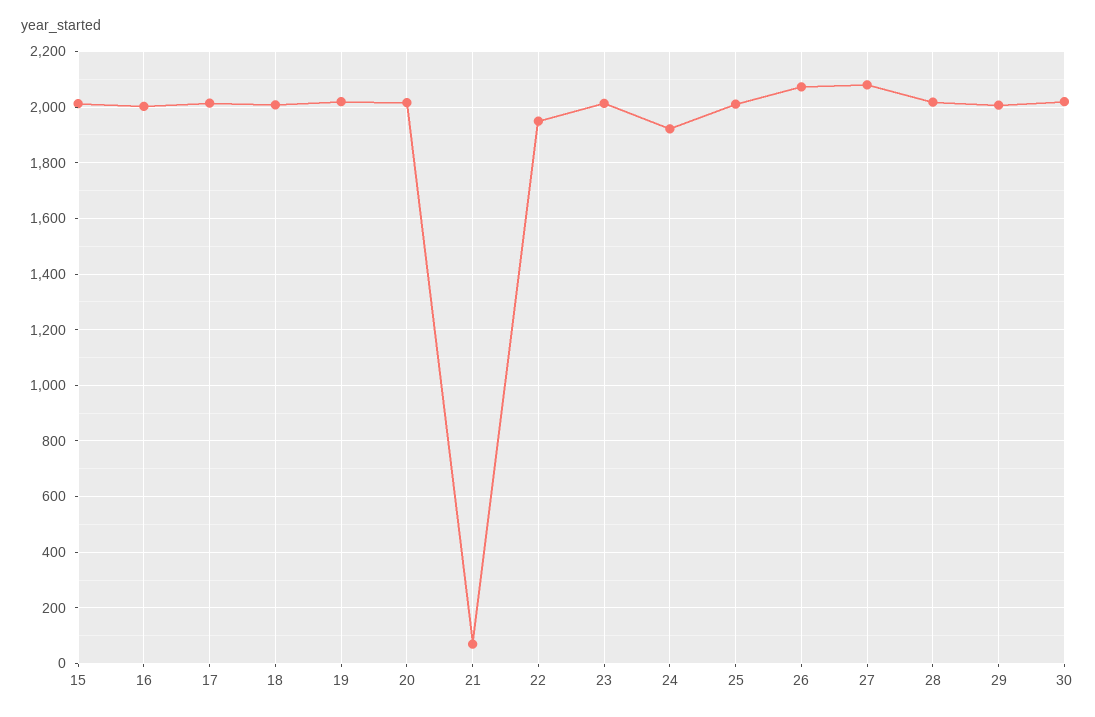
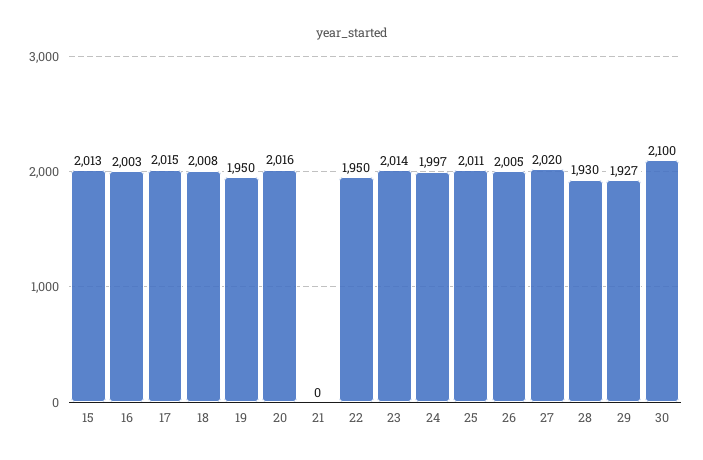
  {
    "15": 2013,
    "16": 2003,
    "17": 2015,
    "18": 2008,
-   "19": 2025,
+   "19": 1950,
    "20": 2016,
-   "21": 75,
+   "21": 0,
    "22": 1950,
    "23": 2014,
-   "24": 1925,
+   "24": 1997,
    "25": 2011,
-   "26": 2075,
+   "26": 2005,
-   "27": 2075,
+   "27": 2020,
-   "28": 2025,
+   "28": 1930,
-   "29": 2000,
+   "29": 1927,
-   "30": 2025
+   "30": 2100
  }

